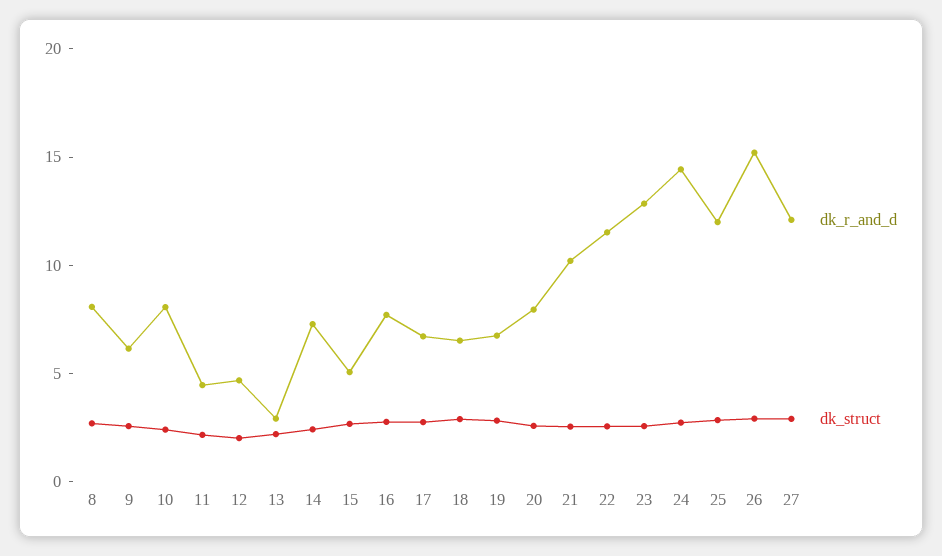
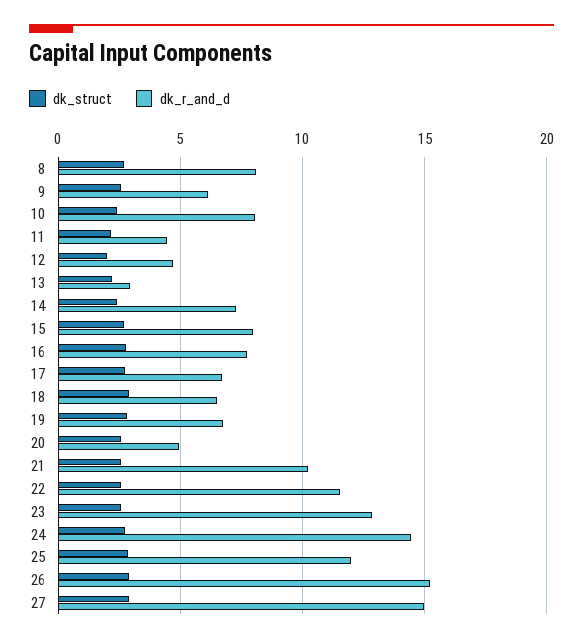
  {
    "dk_r_and_d": {
      "8": 8,
      "9": 6,
      "10": 8,
      "11": 4.5,
      "12": 4.5,
      "13": 3,
      "14": 7.5,
-     "15": 5,
+     "15": 8,
      "16": 7.5,
      "17": 6.5,
      "18": 6.5,
      "19": 7,
-     "20": 8,
+     "20": 5,
      "21": 10,
      "22": 11.5,
      "23": 13,
      "24": 14.5,
      "25": 12,
      "26": 15,
-     "27": 12
+     "27": 15
    },
    "dk_struct": {
      "8": 2.5,
      "9": 2.5,
      "10": 2.5,
      "11": 2,
      "12": 2,
      "13": 2,
      "14": 2.5,
      "15": 2.5,
      "16": 3,
      "17": 3,
      "18": 3,
      "19": 3,
      "20": 2.5,
      "21": 2.5,
      "22": 2.5,
      "23": 2.5,
      "24": 2.5,
      "25": 3,
      "26": 3,
      "27": 3
    }
  }

